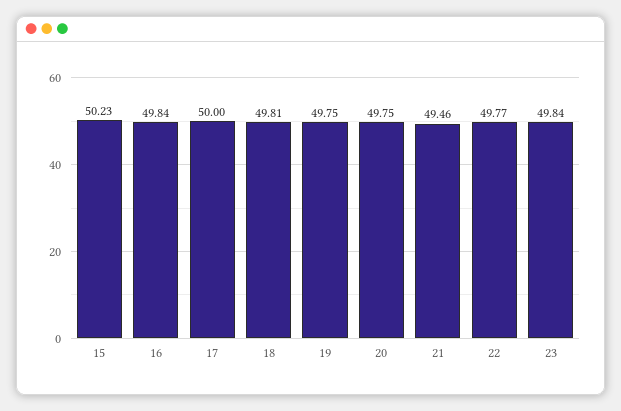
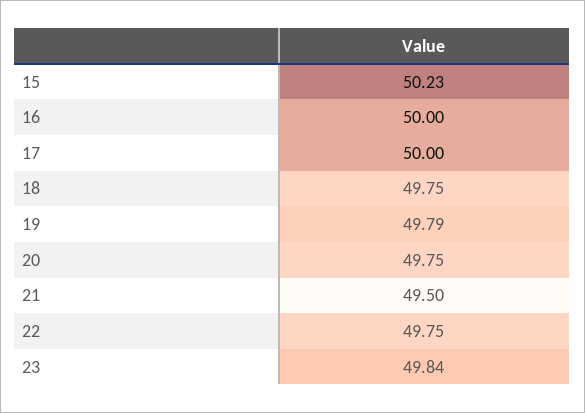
  {
    "15": 50.23,
-   "16": 49.84,
+   "16": 50,
    "17": 50,
-   "18": 49.81,
+   "18": 49.75,
-   "19": 49.75,
+   "19": 49.79,
    "20": 49.75,
-   "21": 49.46,
+   "21": 49.5,
-   "22": 49.77,
+   "22": 49.75,
    "23": 49.84
  }

